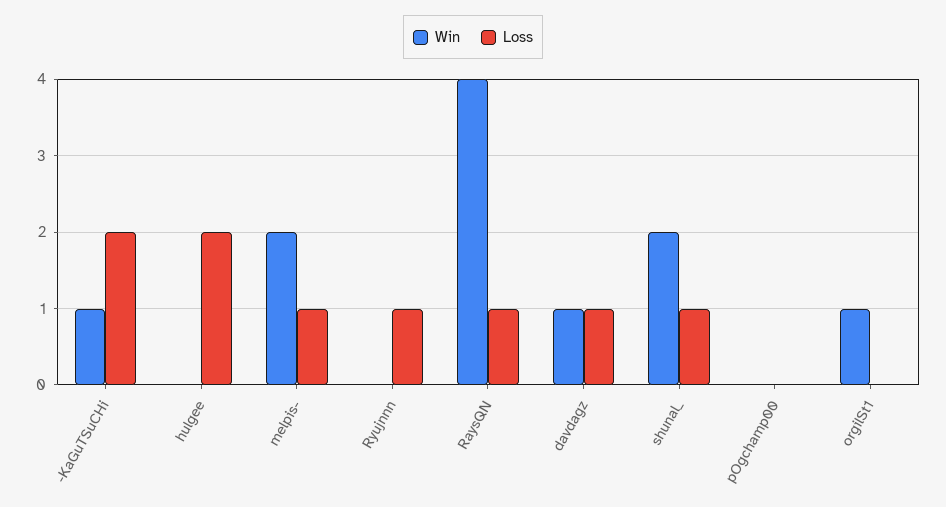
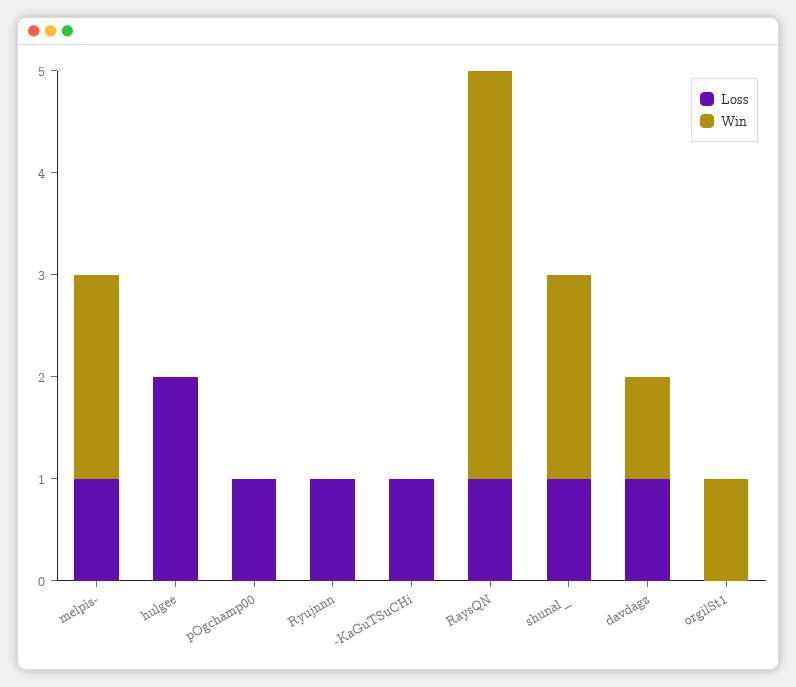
  {
    "Win": {
-     "-KaGuTSuCHi": 1,
+     "-KaGuTSuCHi": 0,
      "hulgee": 0,
      "melpis-": 2,
      "Ryujnnn": 0,
      "RaysQN": 4,
      "davdagz": 1,
      "shunal_": 2,
      "pOgchamp00": 0,
      "orgilSt1": 1
    },
    "Loss": {
-     "-KaGuTSuCHi": 2,
+     "-KaGuTSuCHi": 1,
      "hulgee": 2,
      "melpis-": 1,
      "Ryujnnn": 1,
      "RaysQN": 1,
      "davdagz": 1,
      "shunal_": 1,
-     "pOgchamp00": 0,
+     "pOgchamp00": 1,
      "orgilSt1": 0
    }
  }

